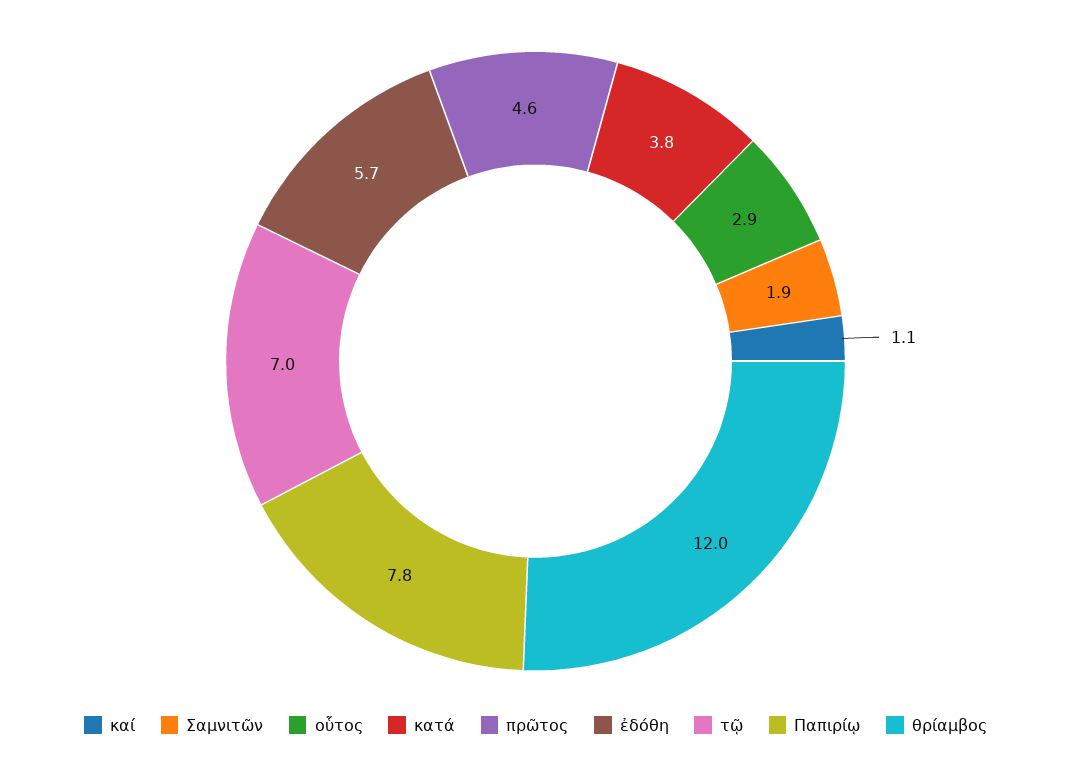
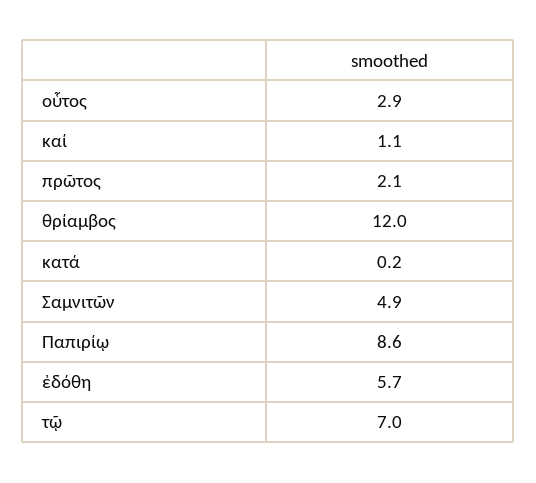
  {
    "καί": 1.1,
-   "Σαμνιτῶν": 1.9,
+   "Σαμνιτῶν": 4.9,
    "οὗτος": 2.9,
-   "κατά": 3.8,
+   "κατά": 0.2,
-   "πρῶτος": 4.6,
+   "πρῶτος": 2.1,
    "ἐδόθη": 5.7,
    "τῷ": 7,
-   "Παπιρίῳ": 7.8,
+   "Παπιρίῳ": 8.6,
    "θρίαμβος": 12
  }

